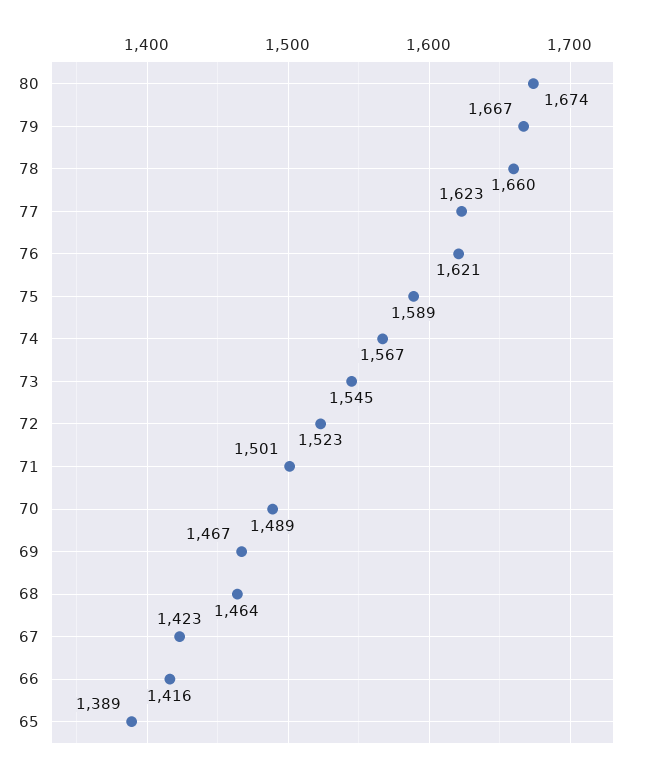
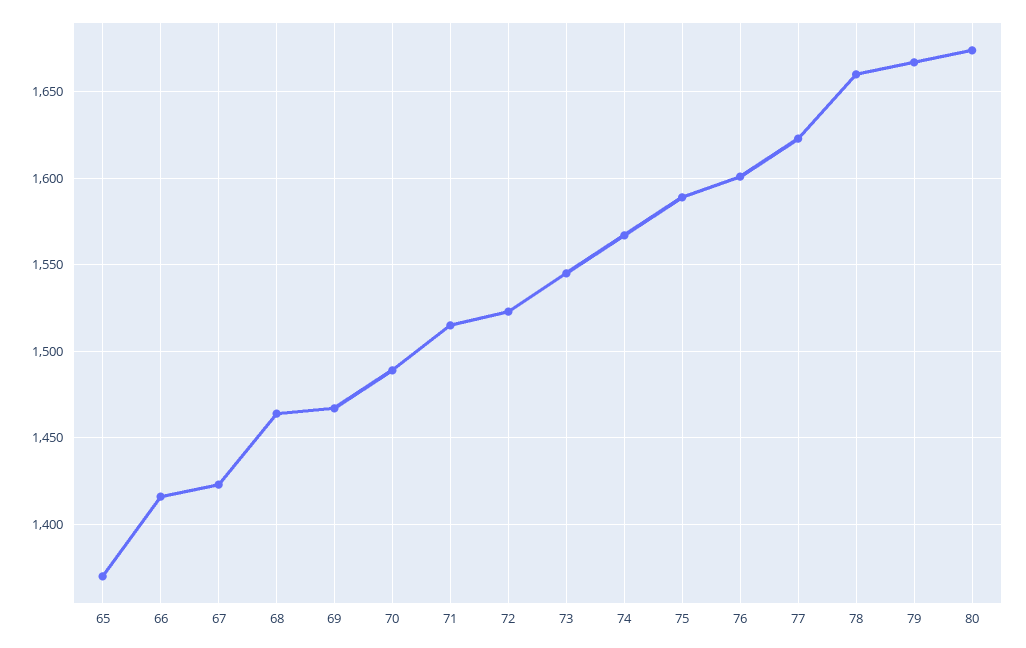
  {
    "80": 1674,
    "79": 1667,
    "78": 1660,
    "77": 1623,
-   "76": 1621,
+   "76": 1600,
    "75": 1589,
    "74": 1567,
    "73": 1545,
    "72": 1523,
-   "71": 1501,
+   "71": 1515,
    "70": 1489,
    "69": 1467,
    "68": 1464,
    "67": 1423,
    "66": 1416,
-   "65": 1389
+   "65": 1370
  }

